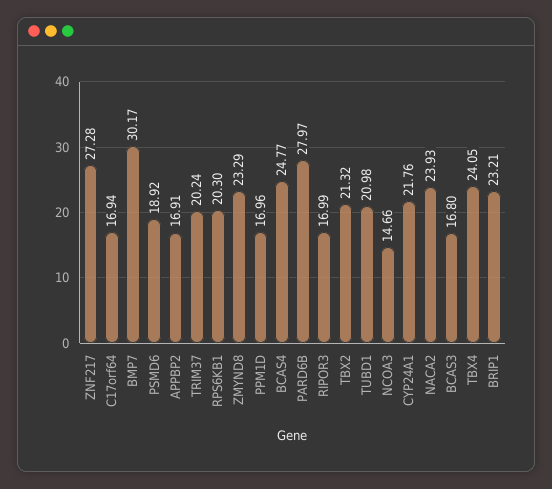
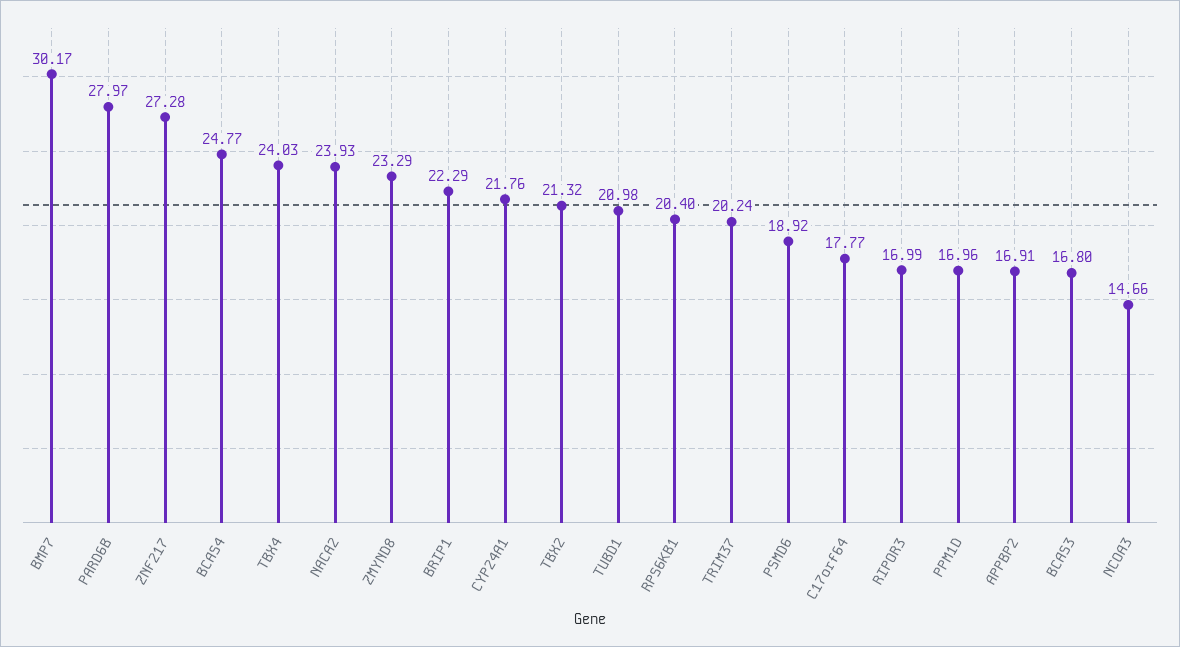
  {
    "ZNF217": 27.28,
-   "C17orf64": 16.94,
+   "C17orf64": 17.77,
    "BMP7": 30.17,
    "PSMD6": 18.92,
    "APPBP2": 16.91,
    "TRIM37": 20.24,
-   "RPS6KB1": 20.3,
+   "RPS6KB1": 20.4,
    "ZMYND8": 23.29,
    "PPM1D": 16.96,
    "BCAS4": 24.77,
    "PARD6B": 27.97,
    "RIPOR3": 16.99,
    "TBX2": 21.32,
    "TUBD1": 20.98,
    "NCOA3": 14.66,
    "CYP24A1": 21.76,
    "NACA2": 23.93,
    "BCAS3": 16.8,
-   "TBX4": 24.05,
+   "TBX4": 24.03,
-   "BRIP1": 23.21
+   "BRIP1": 22.29
  }

